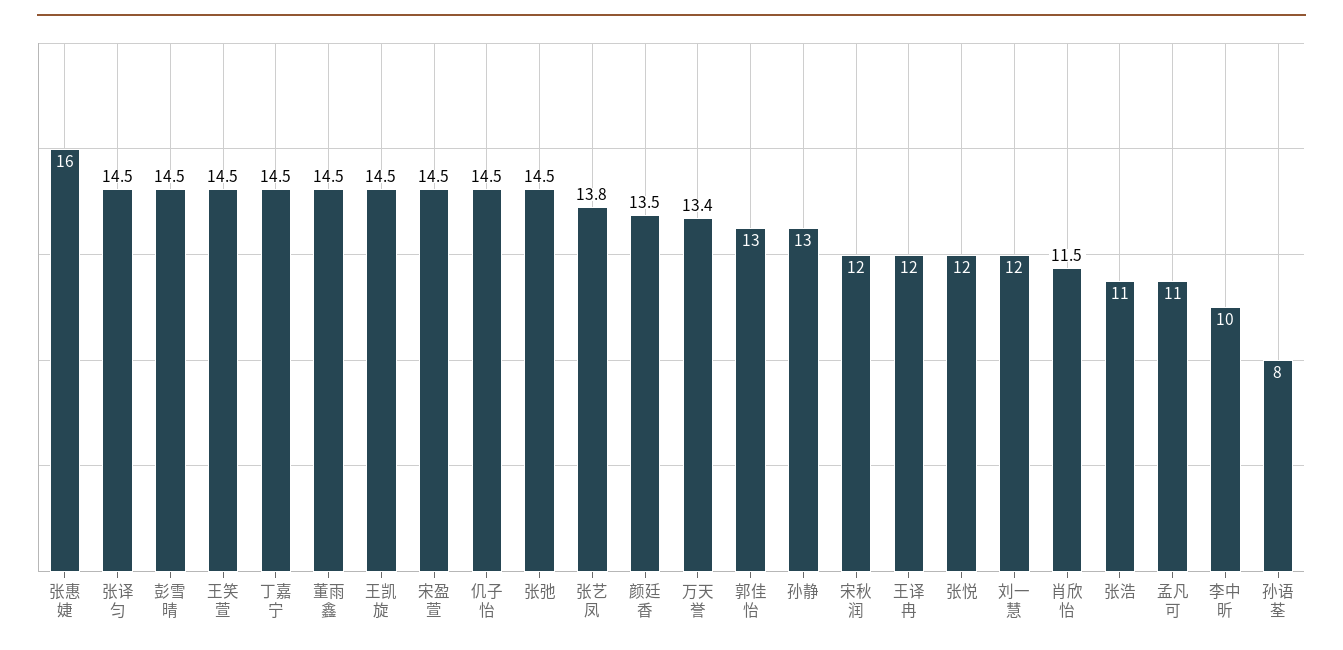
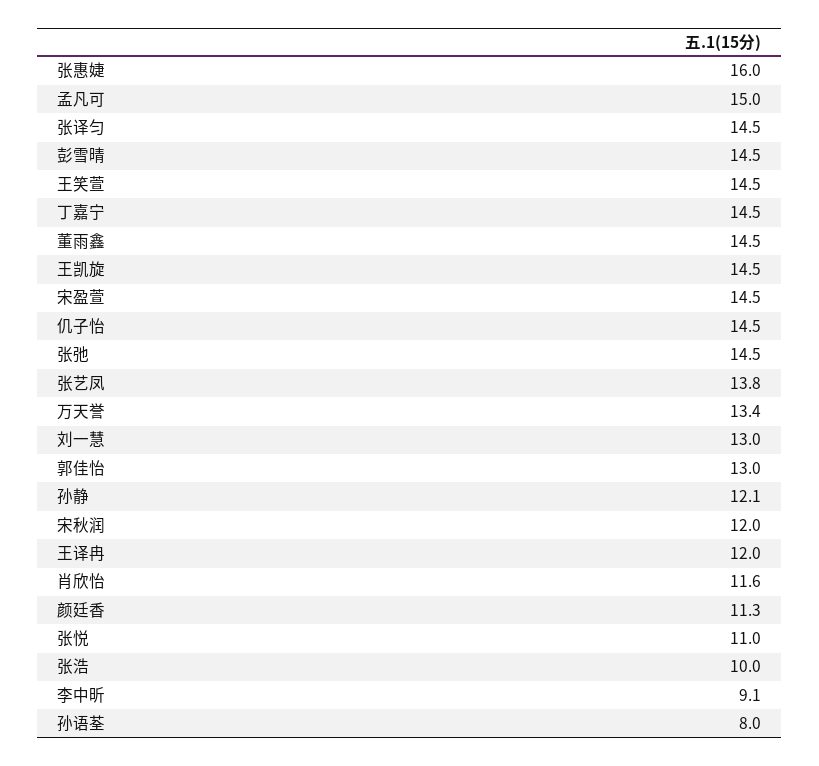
  {
    "张惠婕": 16,
    "张译匀": 14.5,
    "彭雪晴": 14.5,
    "王笑萱": 14.5,
    "丁嘉宁": 14.5,
    "董雨鑫": 14.5,
    "王凯旋": 14.5,
    "宋盈萱": 14.5,
    "仉子怡": 14.5,
    "张弛": 14.5,
    "张艺凤": 13.8,
-   "颜廷香": 13.5,
+   "颜廷香": 11.3,
    "万天誉": 13.4,
    "郭佳怡": 13,
-   "孙静": 13,
+   "孙静": 12.1,
    "宋秋润": 12,
    "王译冉": 12,
-   "张悦": 12,
+   "张悦": 11,
-   "刘一慧": 12,
+   "刘一慧": 13,
-   "肖欣怡": 11.5,
+   "肖欣怡": 11.6,
-   "张浩": 11,
+   "张浩": 10,
-   "孟凡可": 11,
+   "孟凡可": 15,
-   "李中昕": 10,
+   "李中昕": 9.1,
    "孙语荃": 8
  }

